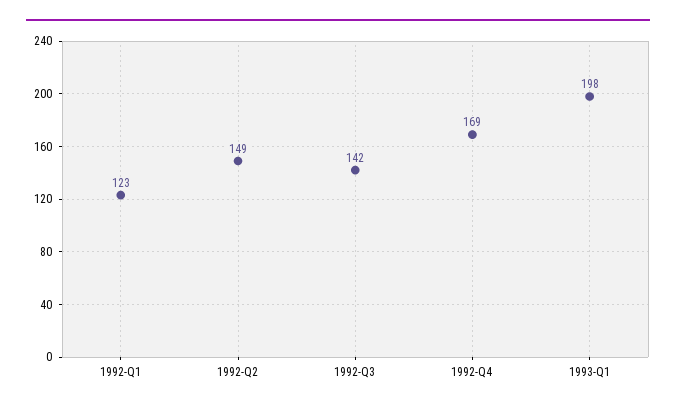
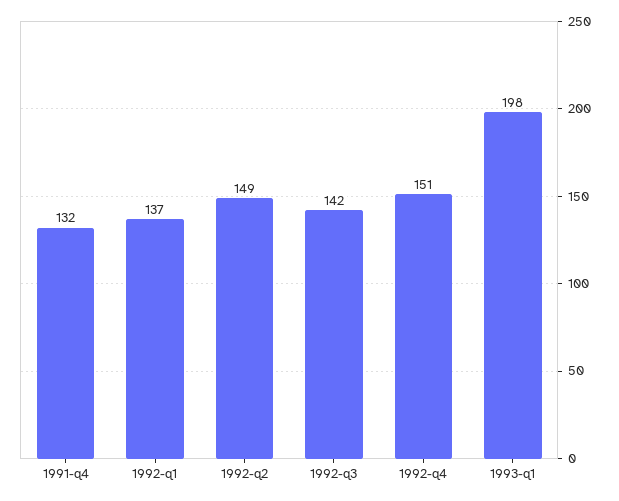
  {
-   "1992-Q1": 123,
+   "1992-Q1": 137,
    "1992-Q2": 149,
    "1992-Q3": 142,
-   "1992-Q4": 169,
+   "1992-Q4": 151,
-   "1993-Q1": 198
+   "1993-Q1": 198,
+   "1991-q4": 132
  }

